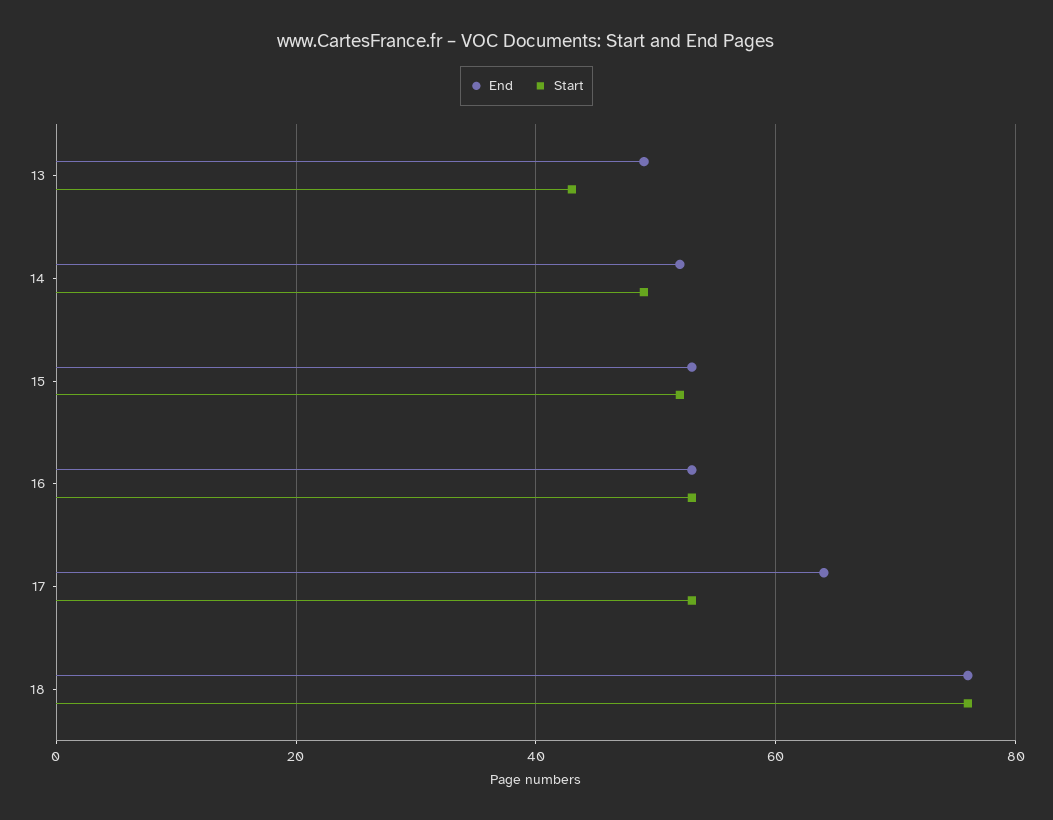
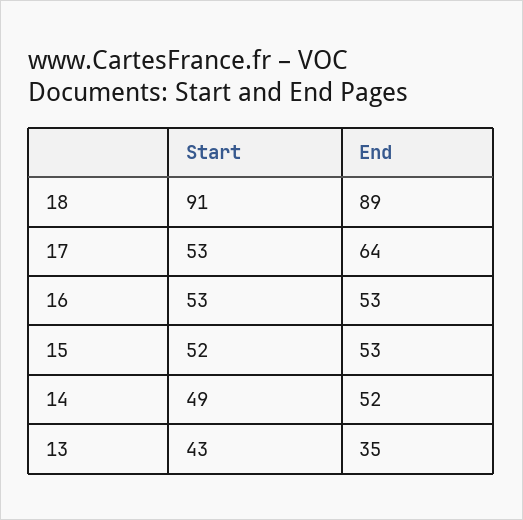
  {
    "End": {
-     "13": 50,
+     "13": 35,
      "14": 52,
      "15": 53,
      "16": 53,
      "17": 64,
-     "18": 75
+     "18": 89
    },
    "Start": {
      "13": 43,
      "14": 49,
      "15": 52,
      "16": 53,
      "17": 53,
-     "18": 75
+     "18": 91
    }
  }

